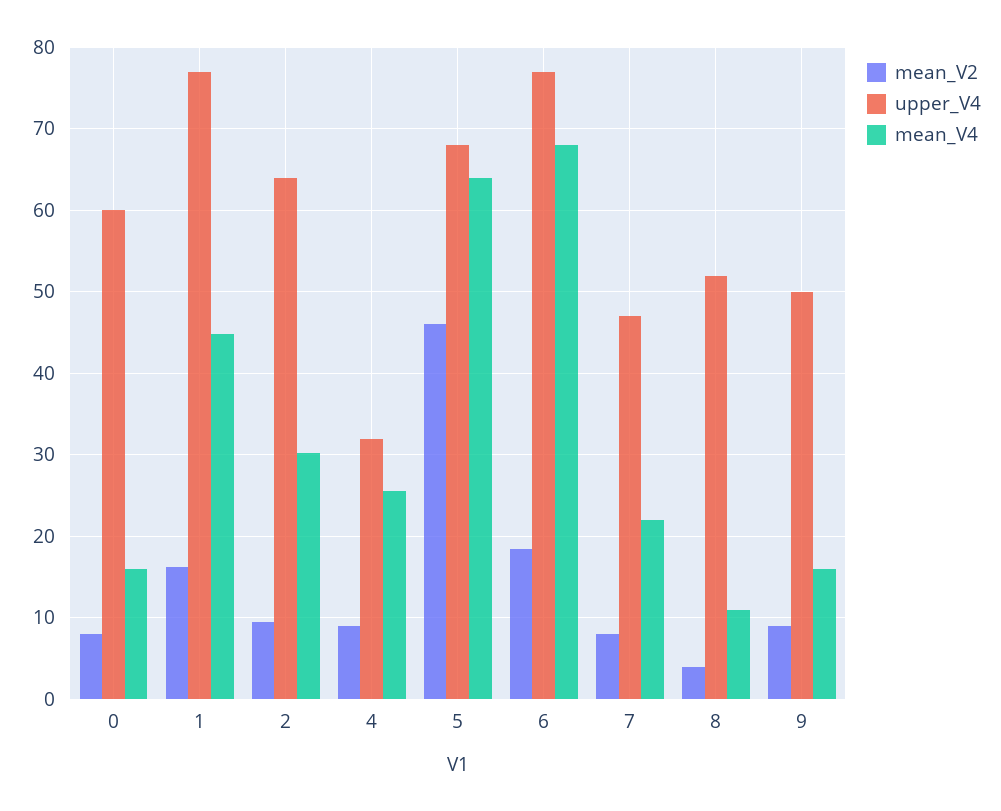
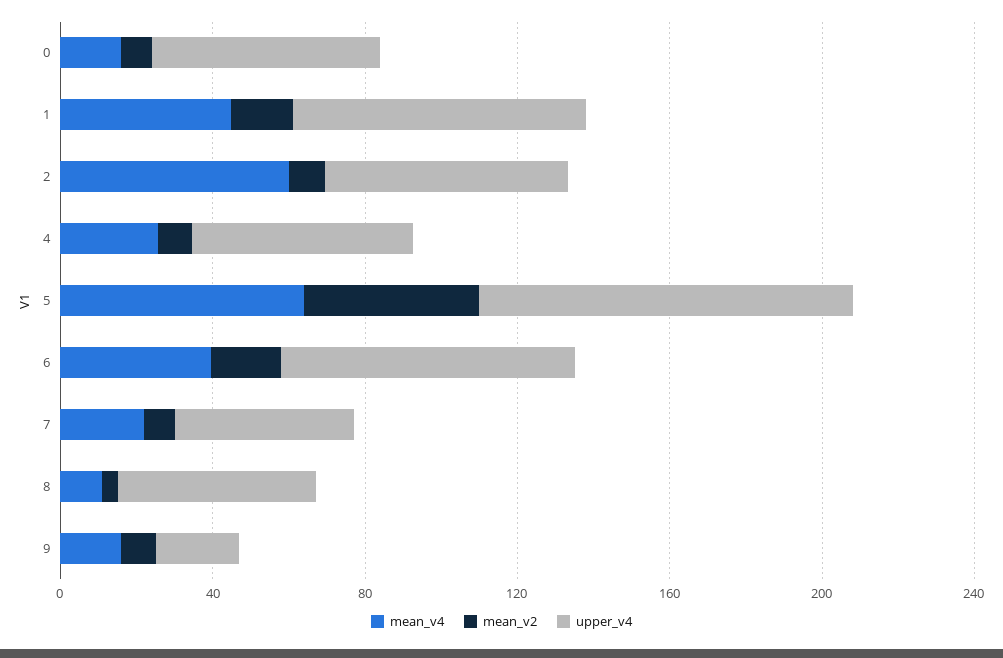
  {
    "mean_V2": {
      "0": 8,
      "1": 16,
      "2": 10,
      "4": 9,
      "5": 46,
      "6": 19,
      "7": 8,
      "8": 4,
      "9": 9
    },
    "upper_V4": {
      "0": 60,
      "1": 77,
      "2": 64,
-     "4": 32,
+     "4": 60,
-     "5": 68,
+     "5": 100,
      "6": 77,
      "7": 47,
      "8": 52,
-     "9": 50
+     "9": 20
    },
    "mean_V4": {
      "0": 16,
      "1": 45,
-     "2": 30,
+     "2": 60,
      "4": 26,
      "5": 64,
-     "6": 68,
+     "6": 40,
      "7": 22,
      "8": 11,
      "9": 16
    }
  }

